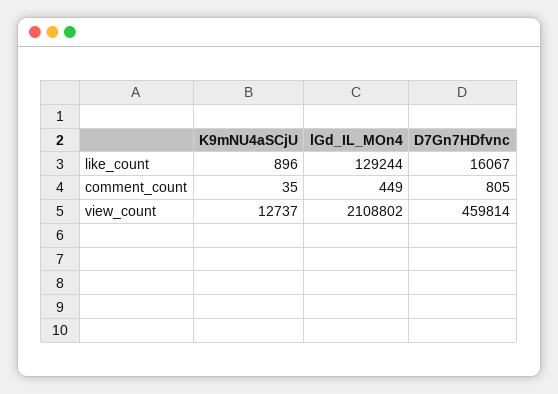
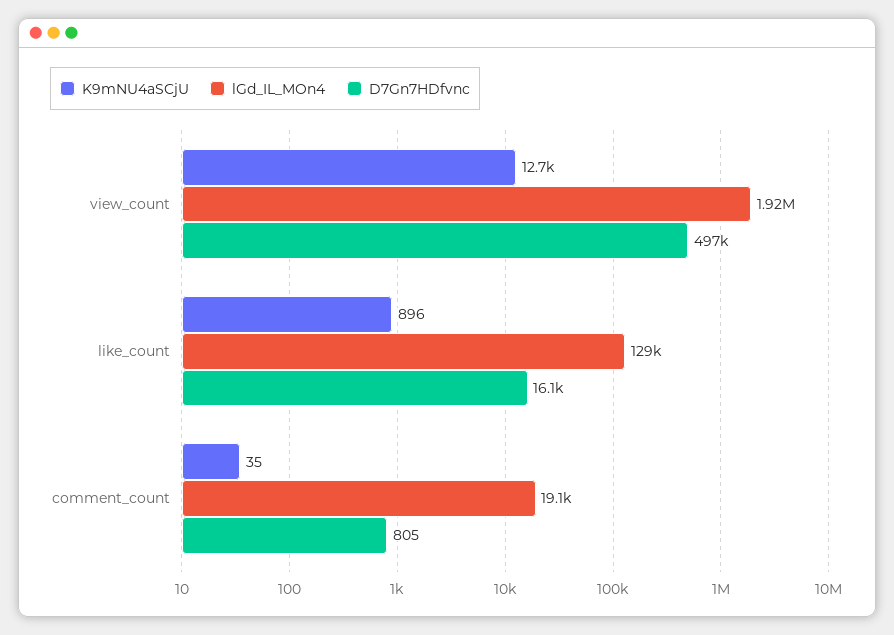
  {
    "K9mNU4aSCjU": {
      "like_count": 896,
      "comment_count": 35,
      "view_count": 12737
    },
    "lGd_IL_MOn4": {
      "like_count": 129244,
-     "comment_count": 449,
+     "comment_count": 19100,
-     "view_count": 2108802
+     "view_count": 1920000
    },
    "D7Gn7HDfvnc": {
      "like_count": 16067,
      "comment_count": 805,
-     "view_count": 459814
+     "view_count": 497000
    }
  }

